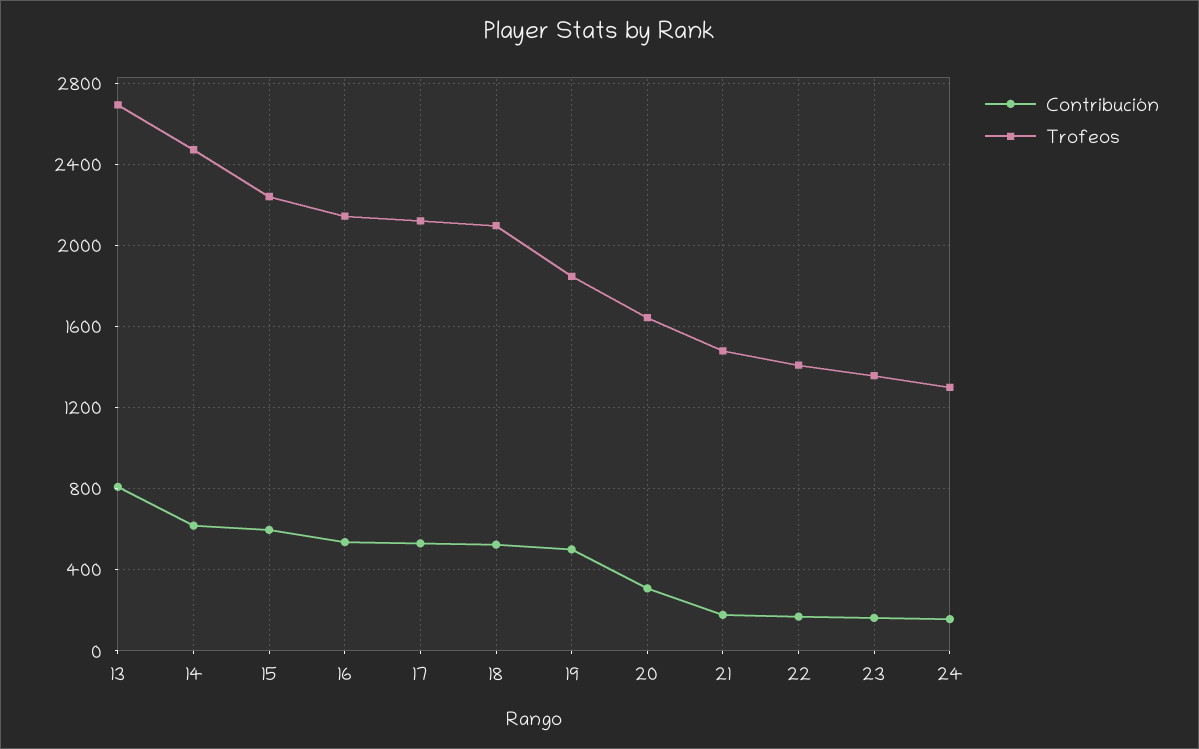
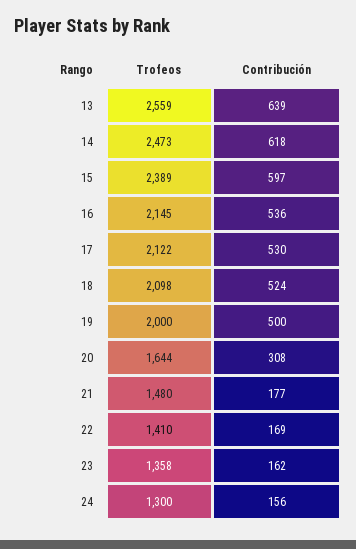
  {
    "Contribución": {
-     "13": 800,
+     "13": 639,
      "14": 618,
      "15": 597,
      "16": 536,
      "17": 530,
      "18": 524,
      "19": 500,
      "20": 308,
      "21": 177,
      "22": 169,
      "23": 162,
      "24": 156
    },
    "Trofeos": {
-     "13": 2700,
+     "13": 2559,
      "14": 2473,
-     "15": 2250,
+     "15": 2389,
      "16": 2145,
      "17": 2122,
      "18": 2098,
-     "19": 1850,
+     "19": 2000,
      "20": 1644,
      "21": 1480,
      "22": 1410,
      "23": 1358,
      "24": 1300
    }
  }

